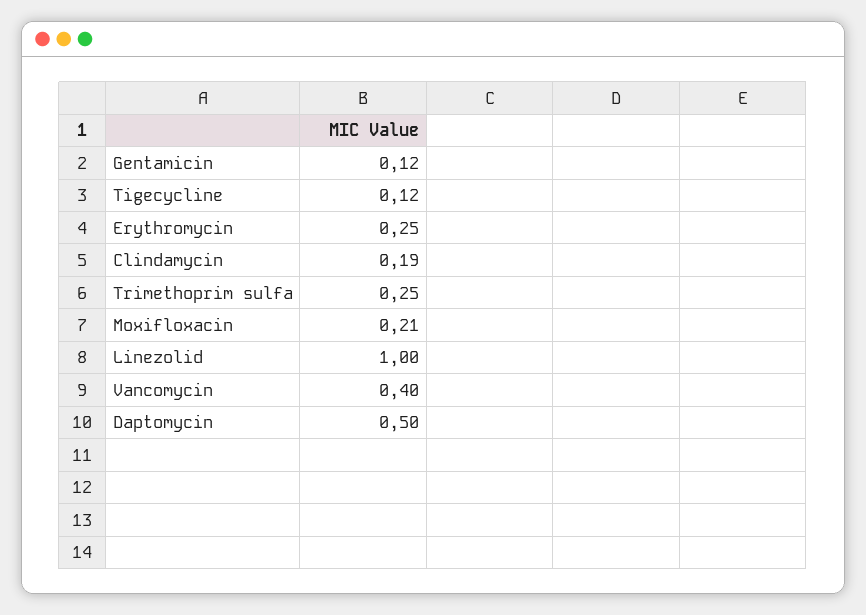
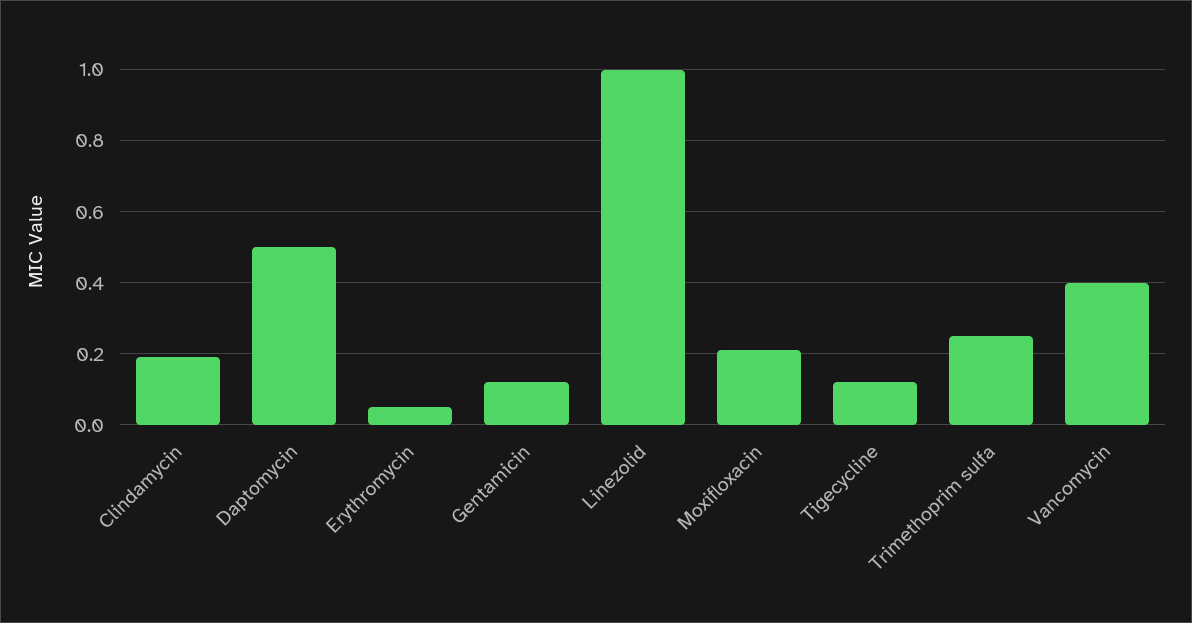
  {
    "Gentamicin": 0.12,
    "Tigecycline": 0.12,
-   "Erythromycin": 0.25,
+   "Erythromycin": 0.05,
    "Clindamycin": 0.19,
    "Trimethoprim sulfa": 0.25,
    "Moxifloxacin": 0.21,
    "Linezolid": 1,
    "Vancomycin": 0.4,
    "Daptomycin": 0.5
  }

